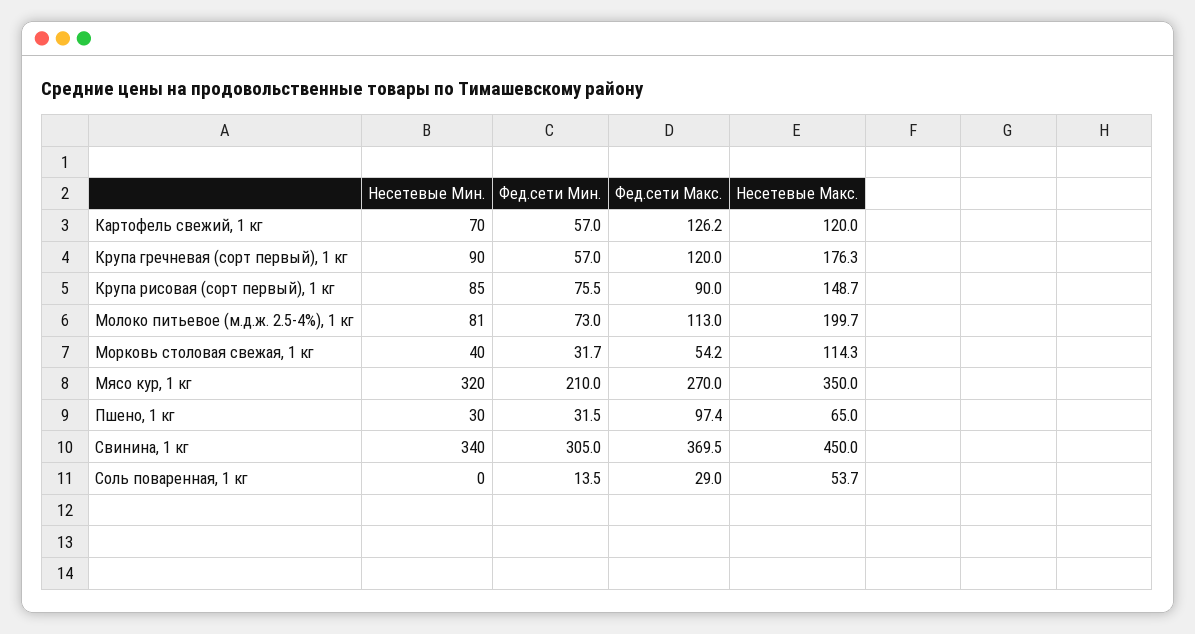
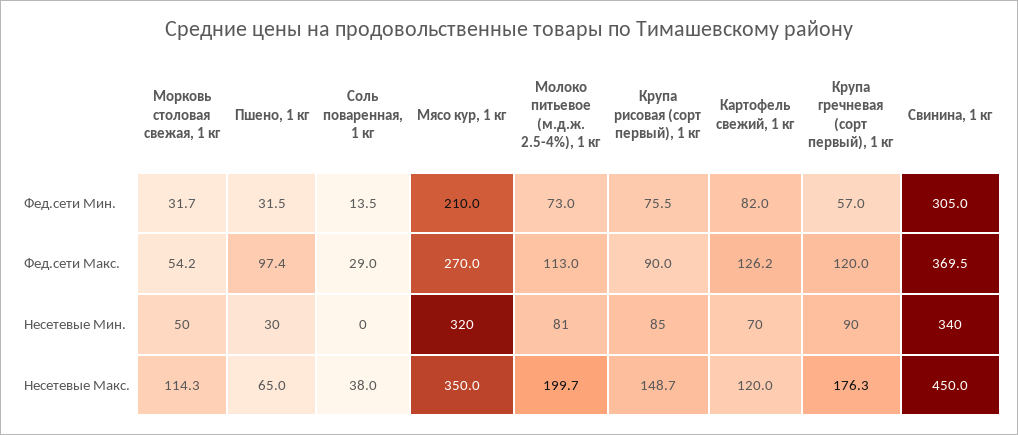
  {
    "Несетевые Мин.": {
      "Картофель свежий, 1 кг": 70,
      "Крупа гречневая (сорт первый), 1 кг": 90,
      "Крупа рисовая (сорт первый), 1 кг": 85,
      "Молоко питьевое (м.д.ж. 2.5-4%), 1 кг": 81,
-     "Морковь столовая свежая, 1 кг": 40,
+     "Морковь столовая свежая, 1 кг": 50,
      "Мясо кур, 1 кг": 320,
      "Пшено, 1 кг": 30,
      "Свинина, 1 кг": 340,
      "Соль поваренная, 1 кг": 0
    },
    "Фед.сети Мин.": {
-     "Картофель свежий, 1 кг": 57,
+     "Картофель свежий, 1 кг": 82,
      "Крупа гречневая (сорт первый), 1 кг": 57,
      "Крупа рисовая (сорт первый), 1 кг": 75.5,
      "Молоко питьевое (м.д.ж. 2.5-4%), 1 кг": 73,
      "Морковь столовая свежая, 1 кг": 31.7,
      "Мясо кур, 1 кг": 210,
      "Пшено, 1 кг": 31.5,
      "Свинина, 1 кг": 305,
      "Соль поваренная, 1 кг": 13.5
    },
    "Фед.сети Макс.": {
      "Картофель свежий, 1 кг": 126.2,
      "Крупа гречневая (сорт первый), 1 кг": 120,
      "Крупа рисовая (сорт первый), 1 кг": 90,
      "Молоко питьевое (м.д.ж. 2.5-4%), 1 кг": 113,
      "Морковь столовая свежая, 1 кг": 54.2,
      "Мясо кур, 1 кг": 270,
      "Пшено, 1 кг": 97.4,
      "Свинина, 1 кг": 369.5,
      "Соль поваренная, 1 кг": 29
    },
    "Несетевые Макс.": {
      "Картофель свежий, 1 кг": 120,
      "Крупа гречневая (сорт первый), 1 кг": 176.3,
      "Крупа рисовая (сорт первый), 1 кг": 148.7,
      "Молоко питьевое (м.д.ж. 2.5-4%), 1 кг": 199.7,
      "Морковь столовая свежая, 1 кг": 114.3,
      "Мясо кур, 1 кг": 350,
      "Пшено, 1 кг": 65,
      "Свинина, 1 кг": 450,
-     "Соль поваренная, 1 кг": 53.7
+     "Соль поваренная, 1 кг": 38
    }
  }

